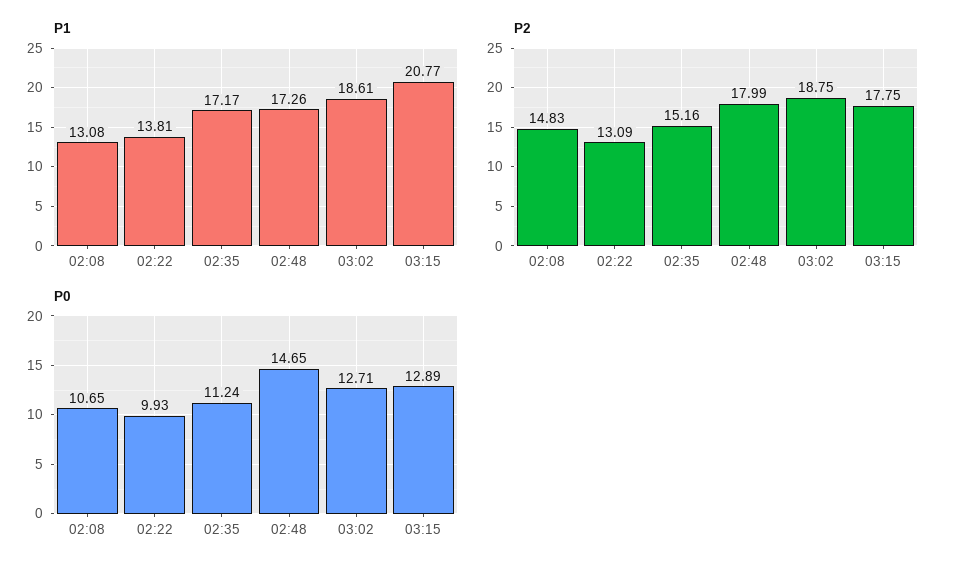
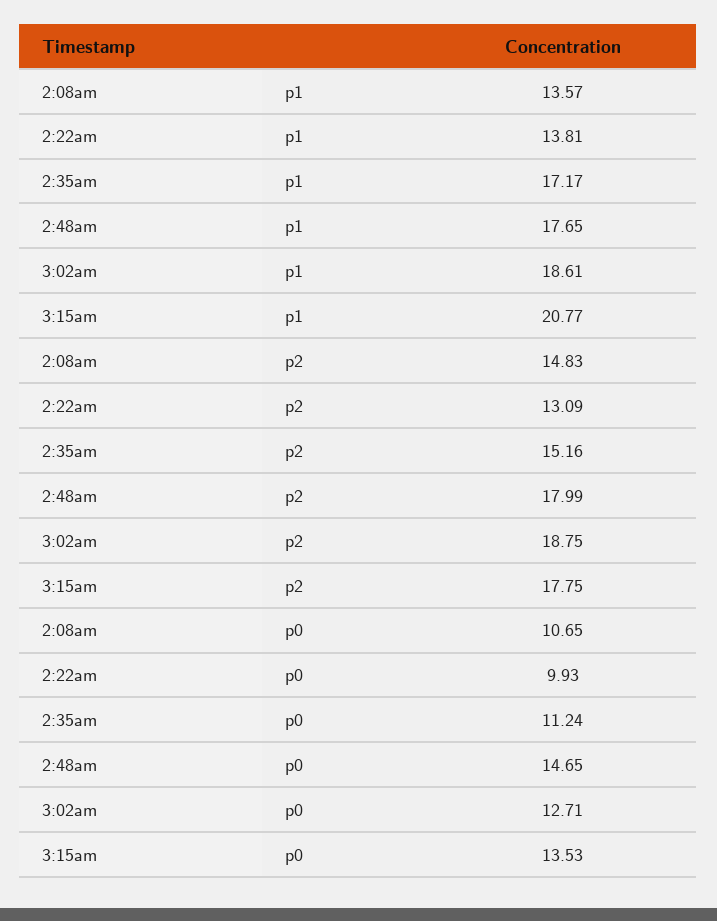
  {
    "P1": {
-     "02:08": 13.08,
+     "02:08": 13.57,
      "02:22": 13.81,
      "02:35": 17.17,
-     "02:48": 17.26,
+     "02:48": 17.65,
      "03:02": 18.61,
      "03:15": 20.77
    },
    "P2": {
      "02:08": 14.83,
      "02:22": 13.09,
      "02:35": 15.16,
      "02:48": 17.99,
      "03:02": 18.75,
      "03:15": 17.75
    },
    "P0": {
      "02:08": 10.65,
      "02:22": 9.93,
      "02:35": 11.24,
      "02:48": 14.65,
      "03:02": 12.71,
-     "03:15": 12.89
+     "03:15": 13.53
    }
  }

